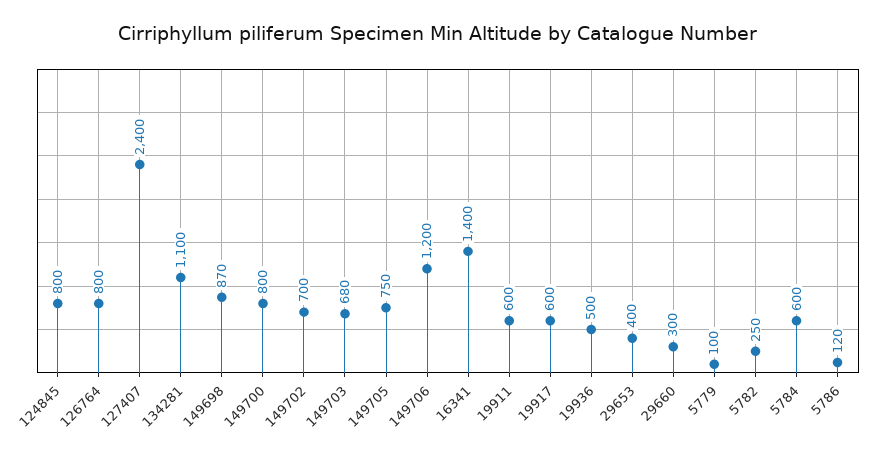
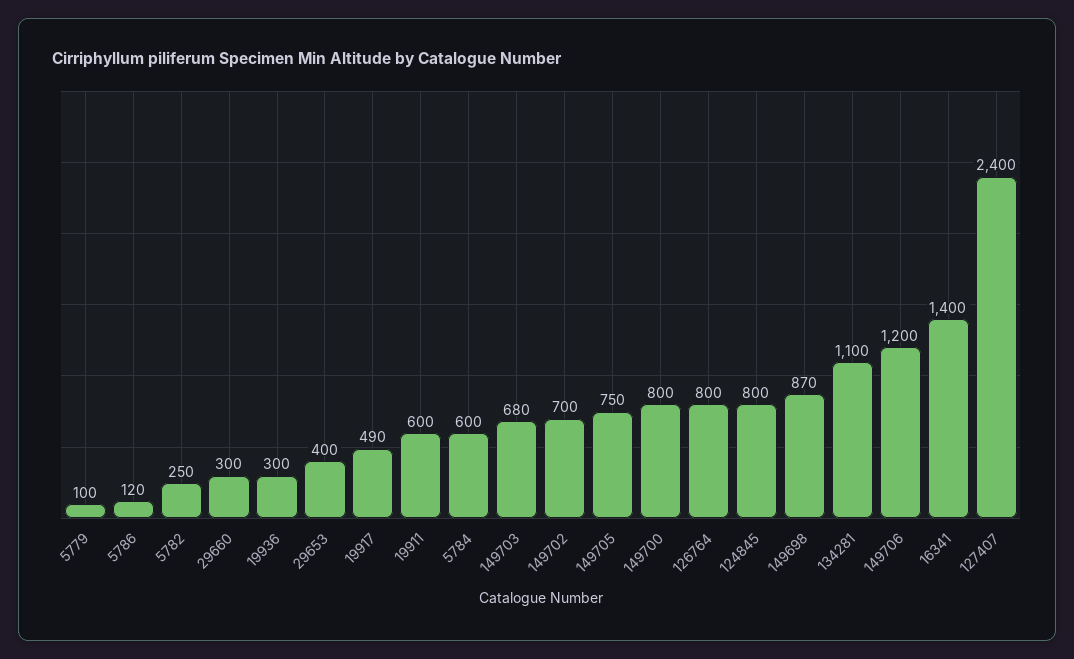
  {
    "124845": 800,
    "126764": 800,
    "127407": 2400,
    "134281": 1100,
    "149698": 870,
    "149700": 800,
    "149702": 700,
    "149703": 680,
    "149705": 750,
    "149706": 1200,
    "16341": 1400,
    "19911": 600,
-   "19917": 600,
+   "19917": 490,
-   "19936": 500,
+   "19936": 300,
    "29653": 400,
    "29660": 300,
    "5779": 100,
    "5782": 250,
    "5784": 600,
    "5786": 120
  }

